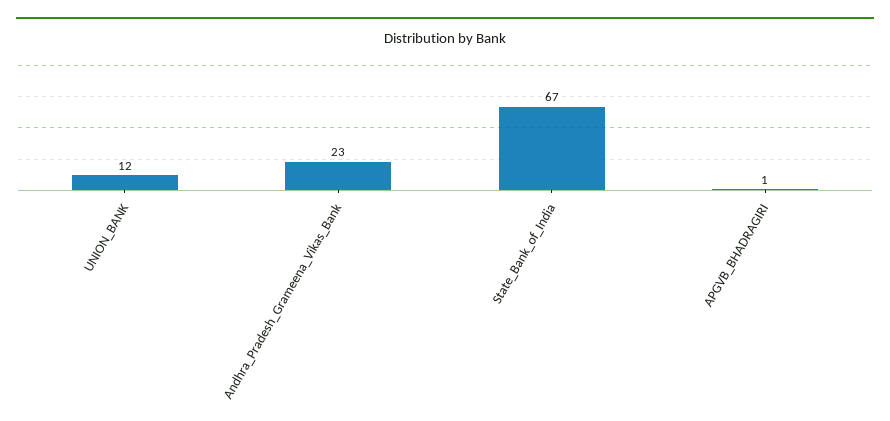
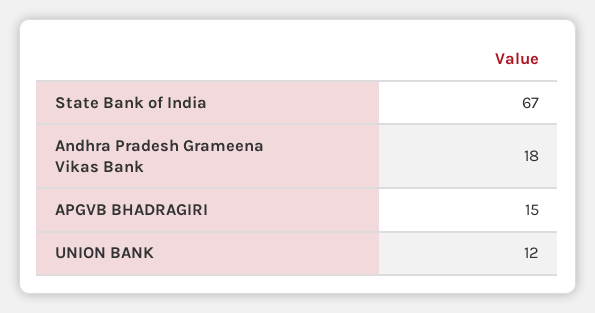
  {
    "UNION_BANK": 12,
-   "Andhra_Pradesh_Grameena_Vikas_Bank": 23,
+   "Andhra_Pradesh_Grameena_Vikas_Bank": 18,
    "State_Bank_of_India": 67,
-   "APGVB_BHADRAGIRI": 1
+   "APGVB_BHADRAGIRI": 15
  }

